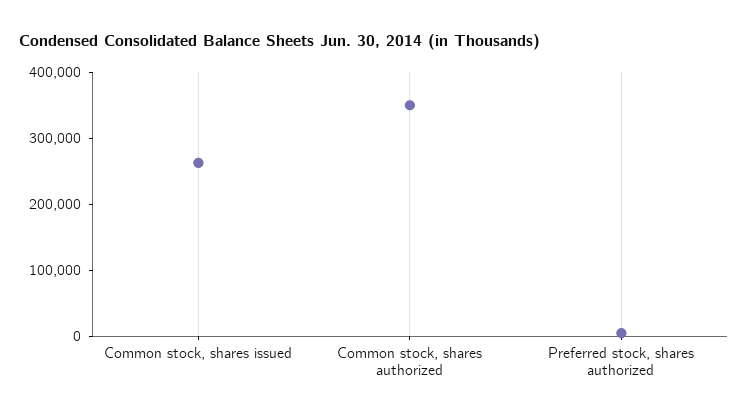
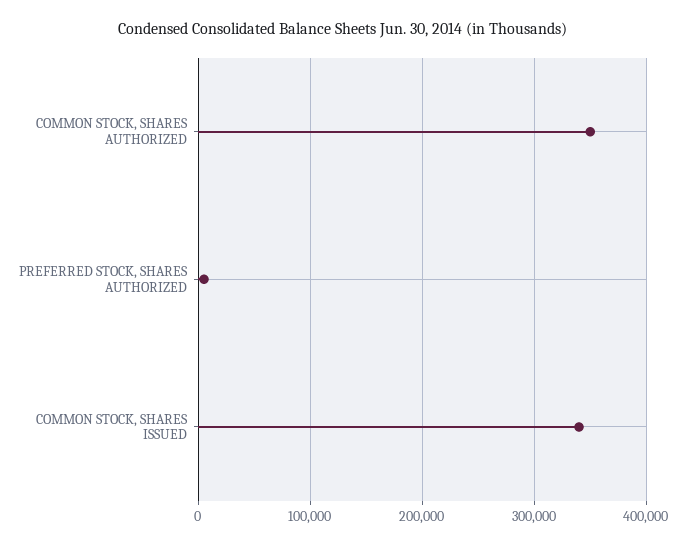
  {
-   "Common stock, shares issued": 260000,
+   "Common stock, shares issued": 340000,
    "Common stock, shares authorized": 350000,
    "Preferred stock, shares authorized": 10000
  }

